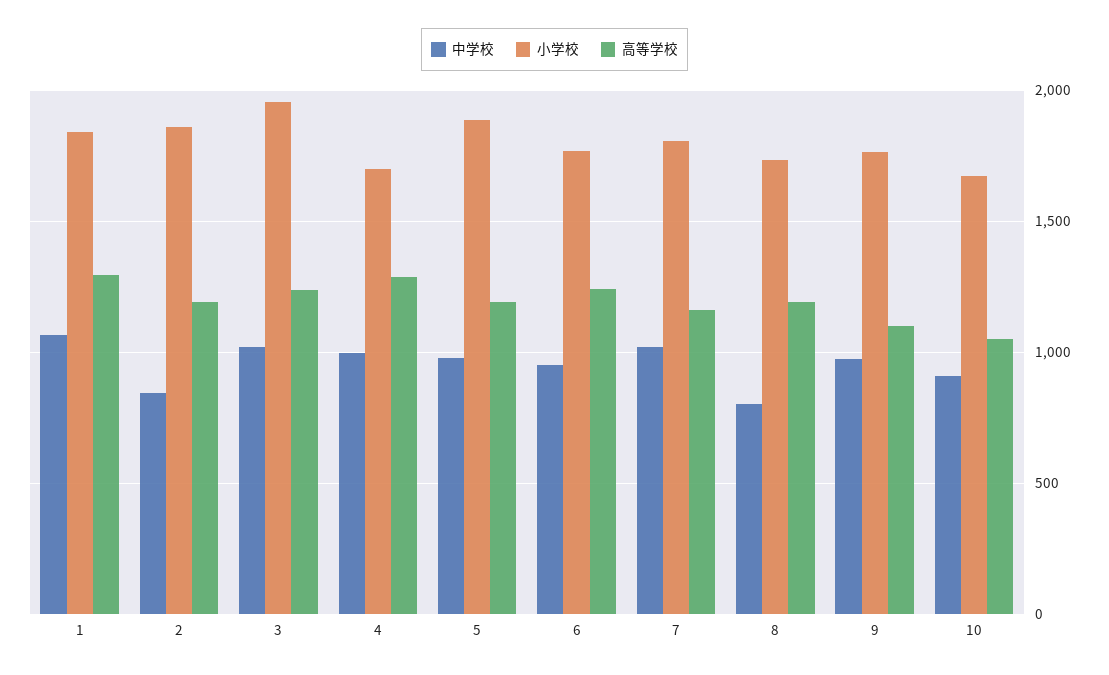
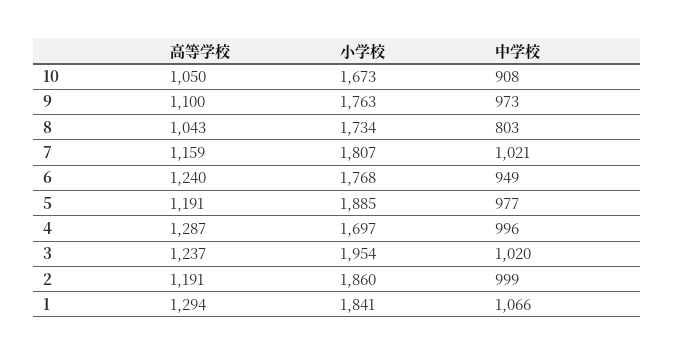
  {
    "中学校": {
      "1": 1066,
-     "2": 850,
+     "2": 999,
      "3": 1020,
      "4": 996,
      "5": 977,
      "6": 949,
      "7": 1021,
      "8": 803,
      "9": 973,
      "10": 908
    },
    "小学校": {
      "1": 1841,
      "2": 1860,
      "3": 1954,
      "4": 1697,
      "5": 1885,
      "6": 1768,
      "7": 1807,
      "8": 1734,
      "9": 1763,
      "10": 1673
    },
    "高等学校": {
      "1": 1294,
      "2": 1191,
      "3": 1237,
      "4": 1287,
      "5": 1191,
      "6": 1240,
      "7": 1159,
-     "8": 1200,
+     "8": 1043,
      "9": 1100,
      "10": 1050
    }
  }

